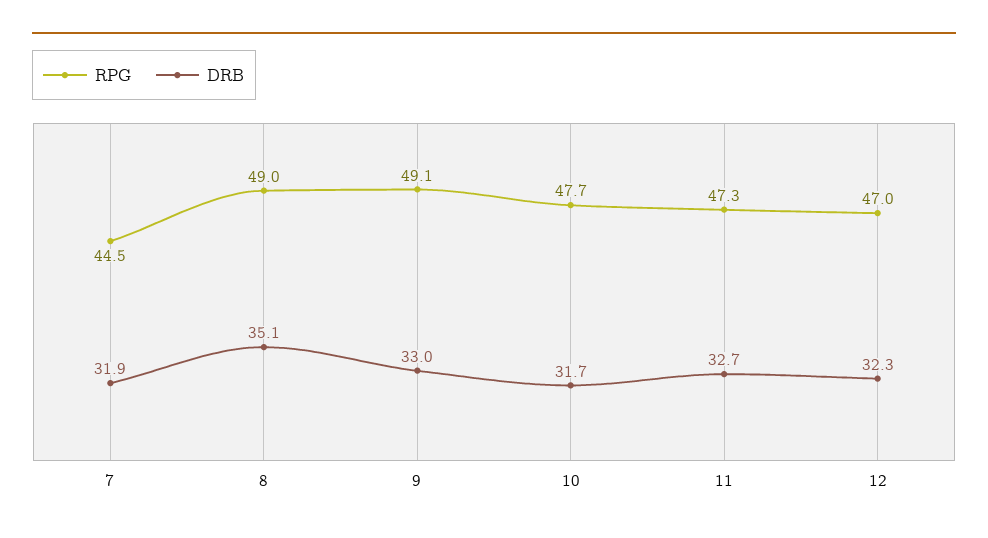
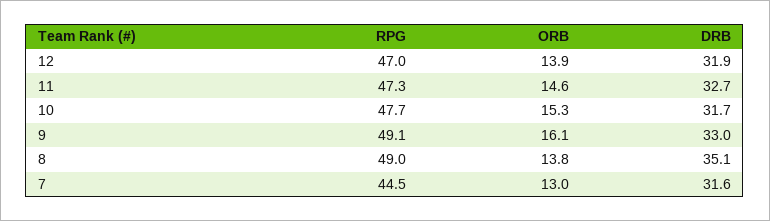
  {
    "RPG": {
      "7": 44.5,
      "8": 49,
      "9": 49.1,
      "10": 47.7,
      "11": 47.3,
      "12": 47
    },
    "DRB": {
-     "7": 31.9,
+     "7": 31.6,
      "8": 35.1,
      "9": 33,
      "10": 31.7,
      "11": 32.7,
-     "12": 32.3
+     "12": 31.9
-   }
+   },
+   "ORB": {
+     "12": 13.9,
+     "11": 14.6,
+     "10": 15.3,
+     "9": 16.1,
+     "8": 13.8,
+     "7": 13
+   }
  }

